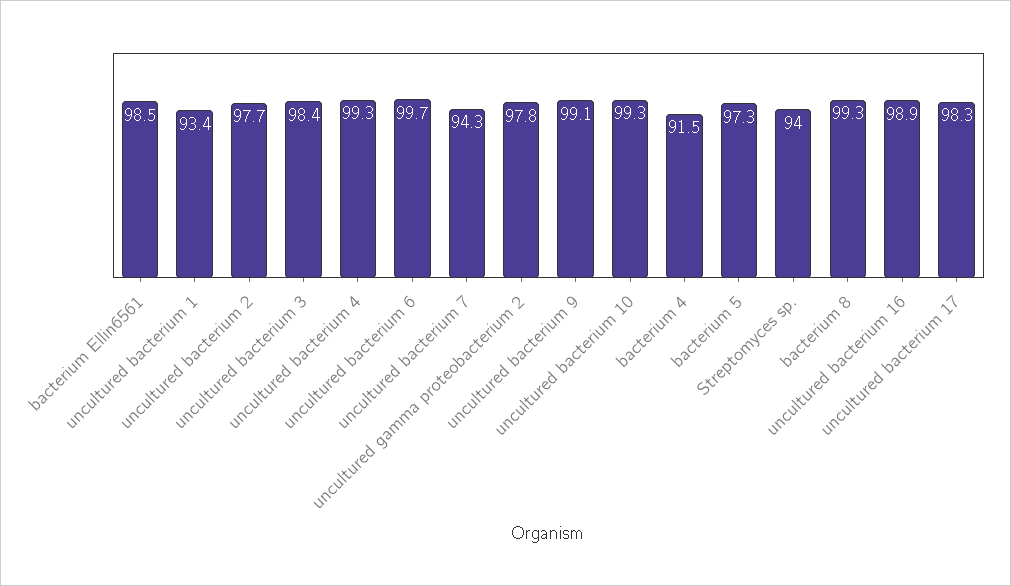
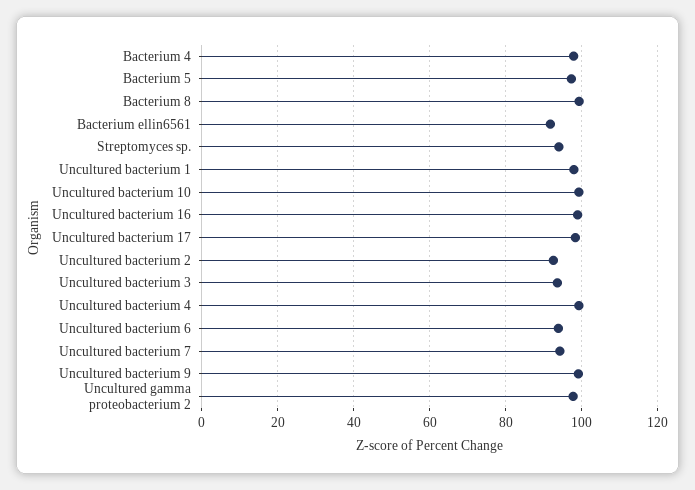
  {
-   "bacterium Ellin6561": 98.5,
+   "bacterium Ellin6561": 92,
-   "uncultured bacterium 1": 93.4,
+   "uncultured bacterium 1": 98,
-   "uncultured bacterium 2": 97.7,
+   "uncultured bacterium 2": 92,
-   "uncultured bacterium 3": 98.4,
+   "uncultured bacterium 3": 94,
    "uncultured bacterium 4": 99.3,
-   "uncultured bacterium 6": 99.7,
+   "uncultured bacterium 6": 94,
    "uncultured bacterium 7": 94.3,
    "uncultured gamma proteobacterium 2": 97.8,
    "uncultured bacterium 9": 99.1,
    "uncultured bacterium 10": 99.3,
-   "bacterium 4": 91.5,
+   "bacterium 4": 98,
    "bacterium 5": 97.3,
    "Streptomyces sp.": 94,
    "bacterium 8": 99.3,
    "uncultured bacterium 16": 98.9,
    "uncultured bacterium 17": 98.3
  }

